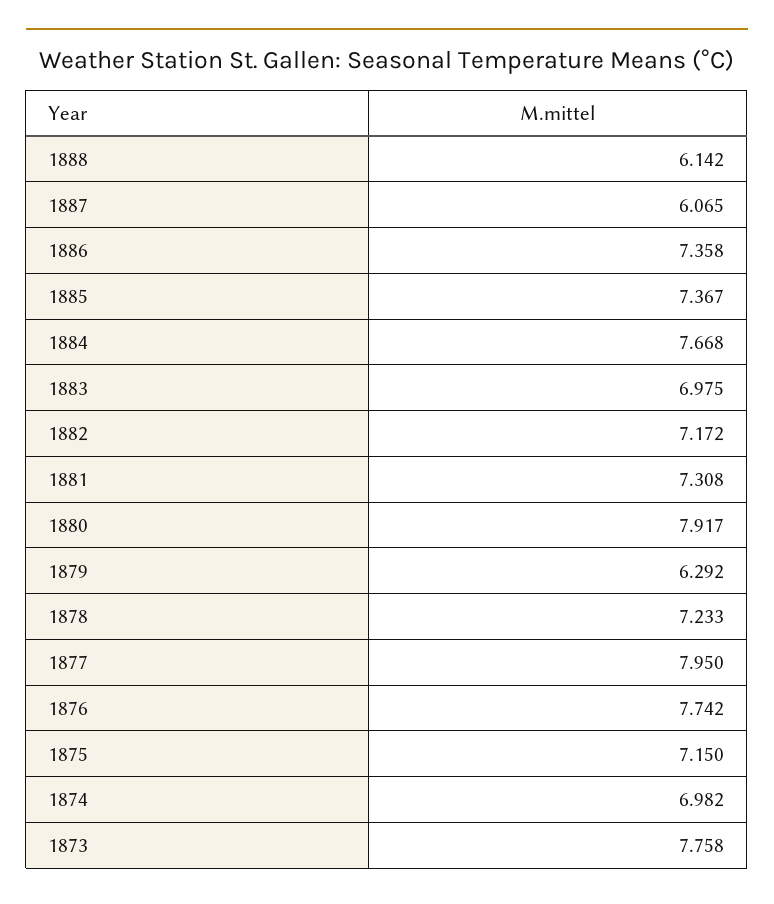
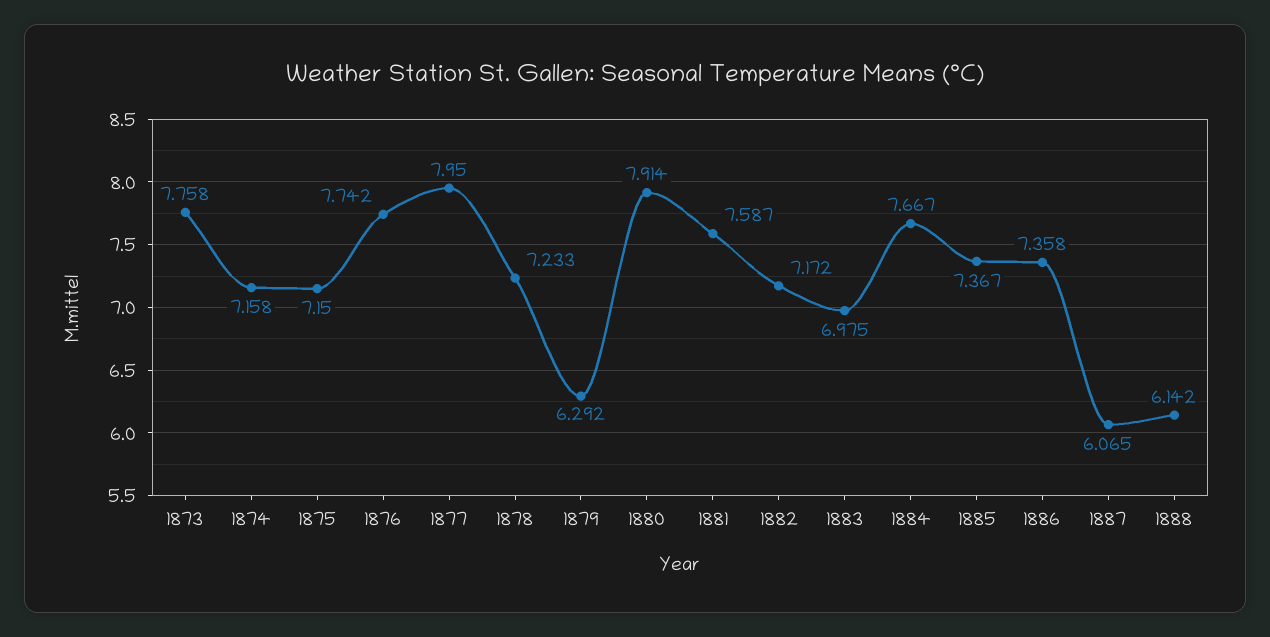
  {
    "1888": 6.142,
    "1887": 6.065,
    "1886": 7.358,
    "1885": 7.367,
-   "1884": 7.668,
+   "1884": 7.667,
    "1883": 6.975,
    "1882": 7.172,
-   "1881": 7.308,
+   "1881": 7.587,
-   "1880": 7.917,
+   "1880": 7.914,
    "1879": 6.292,
    "1878": 7.233,
    "1877": 7.95,
    "1876": 7.742,
    "1875": 7.15,
-   "1874": 6.982,
+   "1874": 7.158,
    "1873": 7.758
  }

